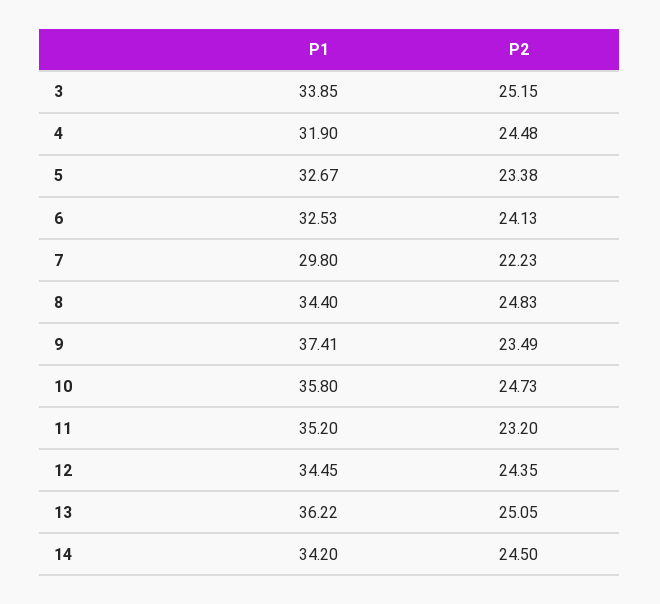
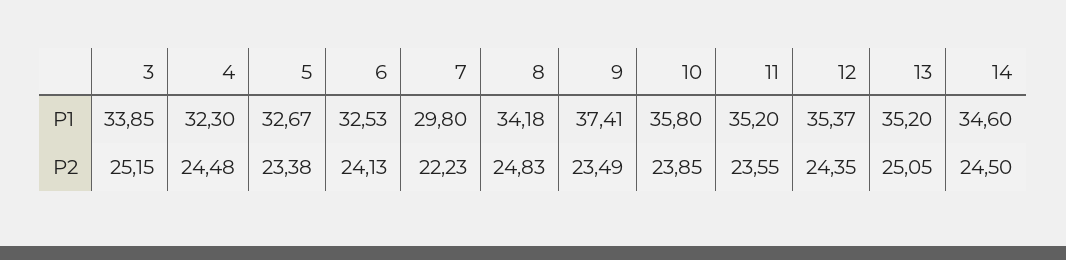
  {
    "P1": {
      "3": 33.85,
-     "4": 31.9,
+     "4": 32.3,
      "5": 32.67,
      "6": 32.53,
      "7": 29.8,
-     "8": 34.4,
+     "8": 34.18,
      "9": 37.41,
      "10": 35.8,
      "11": 35.2,
-     "12": 34.45,
+     "12": 35.37,
-     "13": 36.22,
+     "13": 35.2,
-     "14": 34.2
+     "14": 34.6
    },
    "P2": {
      "3": 25.15,
      "4": 24.48,
      "5": 23.38,
      "6": 24.13,
      "7": 22.23,
      "8": 24.83,
      "9": 23.49,
-     "10": 24.73,
+     "10": 23.85,
-     "11": 23.2,
+     "11": 23.55,
      "12": 24.35,
      "13": 25.05,
      "14": 24.5
    }
  }

